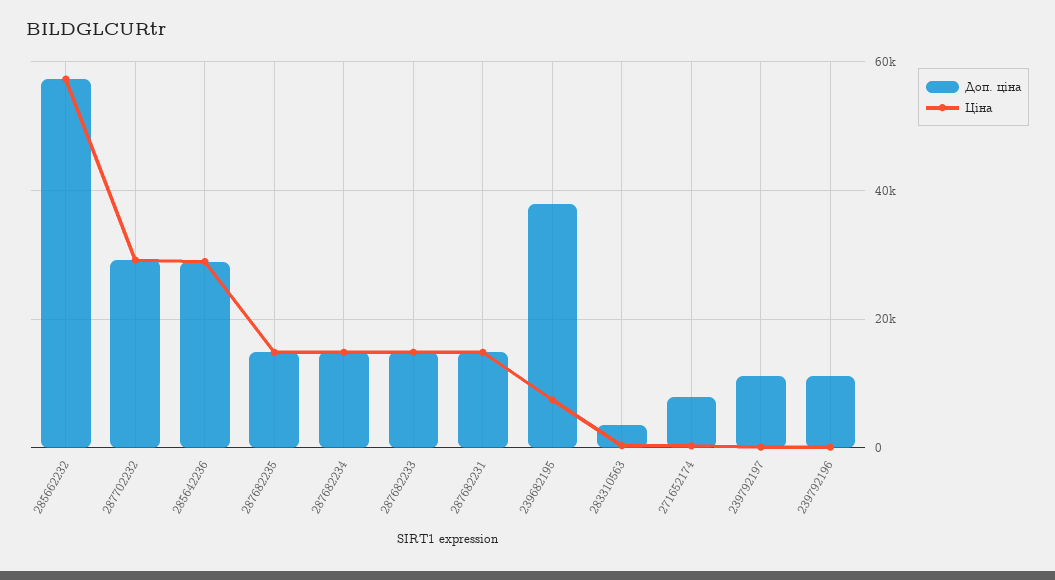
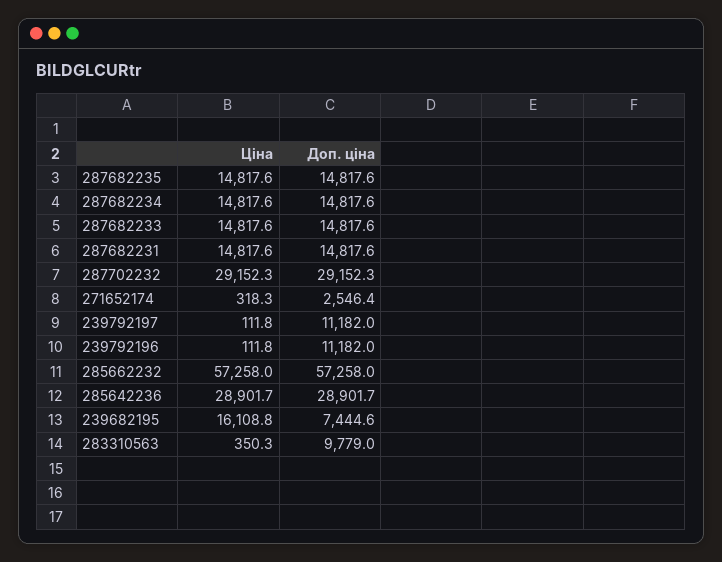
  {
    "Доп. ціна": {
      "285662232": 57258,
      "287702232": 29152.3,
      "285642236": 28901.7,
      "287682235": 14817.6,
      "287682234": 14817.6,
      "287682233": 14817.6,
      "287682231": 14817.6,
-     "239682195": 38000,
+     "239682195": 7444.6,
-     "283310563": 4000,
+     "283310563": 9779,
-     "271652174": 8000,
+     "271652174": 2546.4,
      "239792197": 11182,
      "239792196": 11182
    },
    "Ціна": {
      "285662232": 57258,
      "287702232": 29152.3,
      "285642236": 28901.7,
      "287682235": 14817.6,
      "287682234": 14817.6,
      "287682233": 14817.6,
      "287682231": 14817.6,
-     "239682195": 8000,
+     "239682195": 16108.8,
      "283310563": 350.3,
      "271652174": 318.3,
      "239792197": 111.8,
      "239792196": 111.8
    }
  }

